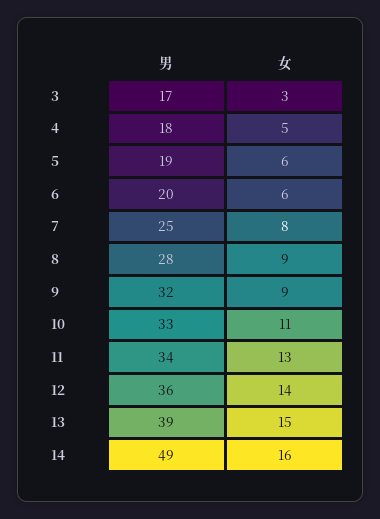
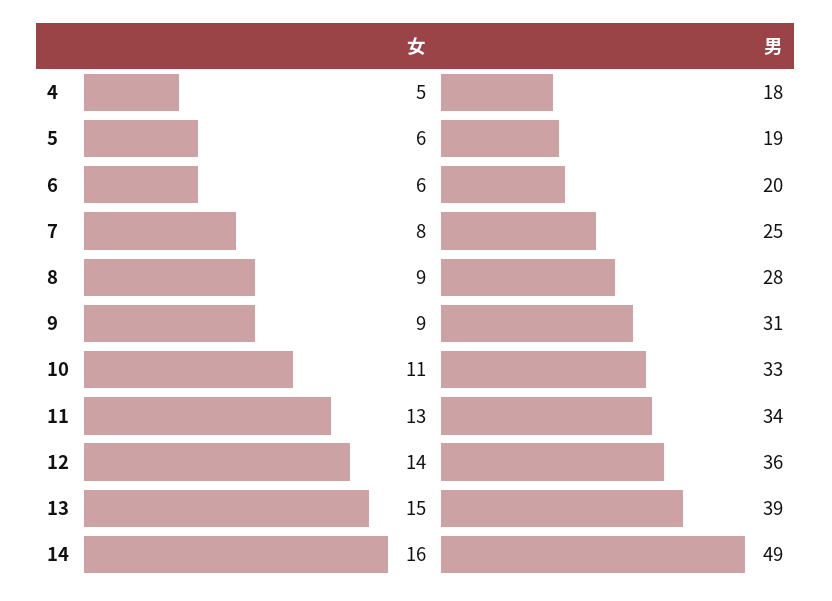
  {
    "男": {
-     "3": 17,
      "4": 18,
      "5": 19,
      "6": 20,
      "7": 25,
      "8": 28,
-     "9": 32,
+     "9": 31,
      "10": 33,
      "11": 34,
      "12": 36,
      "13": 39,
      "14": 49
    },
    "女": {
-     "3": 3,
      "4": 5,
      "5": 6,
      "6": 6,
      "7": 8,
      "8": 9,
      "9": 9,
      "10": 11,
      "11": 13,
      "12": 14,
      "13": 15,
      "14": 16
    }
  }

